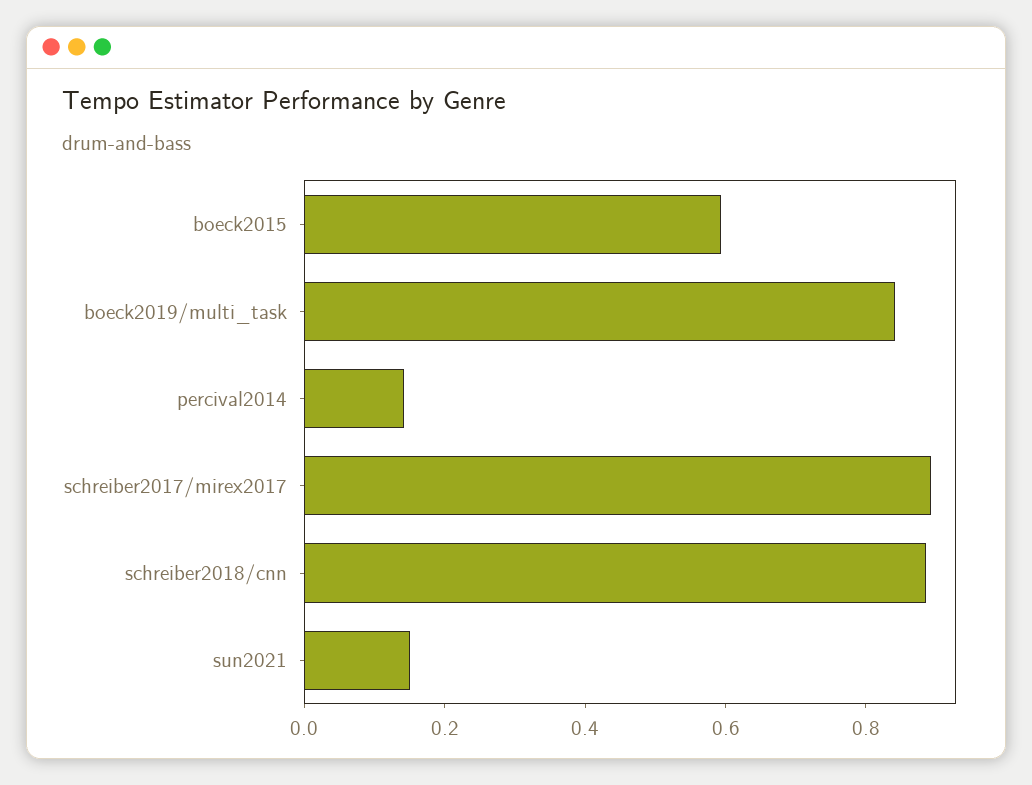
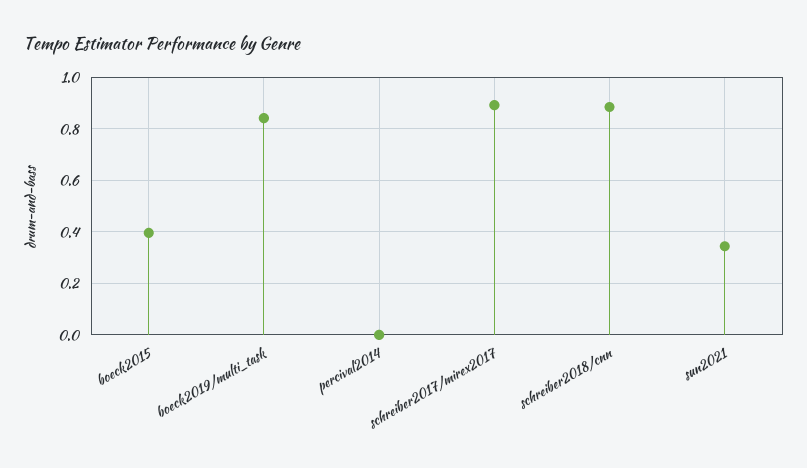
  {
-   "boeck2015": 0.6,
+   "boeck2015": 0.4,
    "boeck2019/multi_task": 0.85,
-   "percival2014": 0.15,
+   "percival2014": 0,
    "schreiber2017/mirex2017": 0.9,
    "schreiber2018/cnn": 0.875,
-   "sun2021": 0.15
+   "sun2021": 0.35
  }

